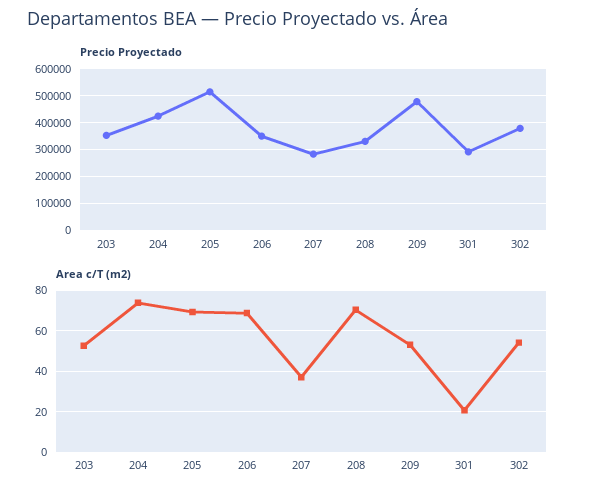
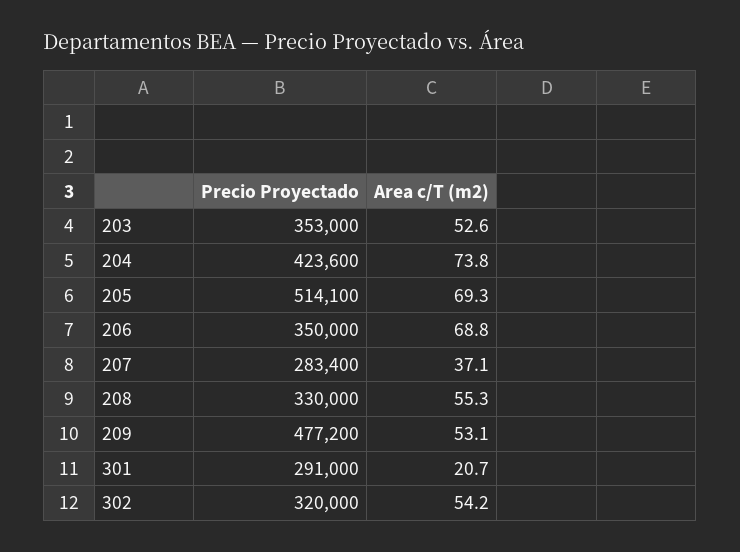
  {
    "Precio Proyectado": {
      "203": 353000,
      "204": 423600,
      "205": 514100,
      "206": 350000,
      "207": 283400,
      "208": 330000,
      "209": 477200,
      "301": 291000,
-     "302": 375000
+     "302": 320000
    },
    "Area c/T (m2)": {
      "203": 52.6,
      "204": 73.8,
      "205": 69.3,
      "206": 68.8,
      "207": 37.1,
-     "208": 70,
+     "208": 55.3,
      "209": 53.1,
      "301": 20.7,
      "302": 54.2
    }
  }

